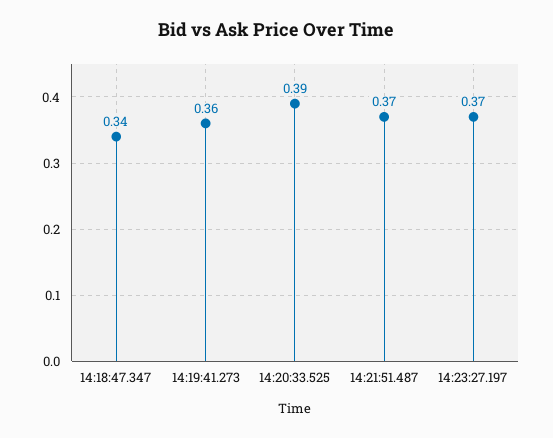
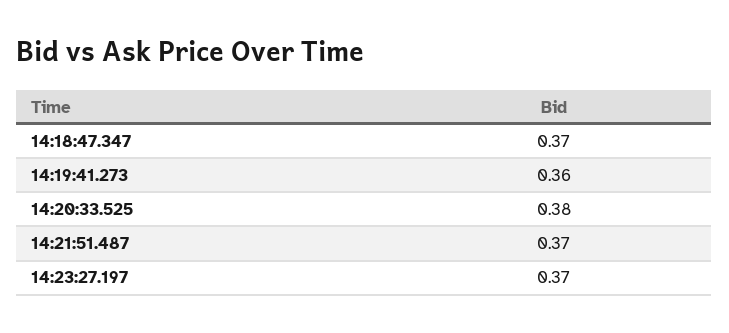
  {
-   "14:18:47.347": 0.34,
+   "14:18:47.347": 0.37,
    "14:19:41.273": 0.36,
-   "14:20:33.525": 0.39,
+   "14:20:33.525": 0.38,
    "14:21:51.487": 0.37,
    "14:23:27.197": 0.37
  }

